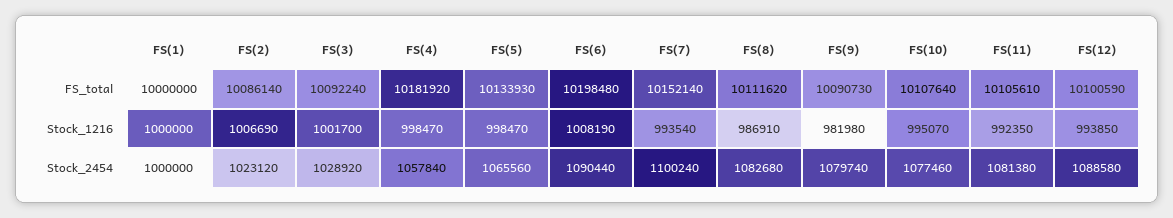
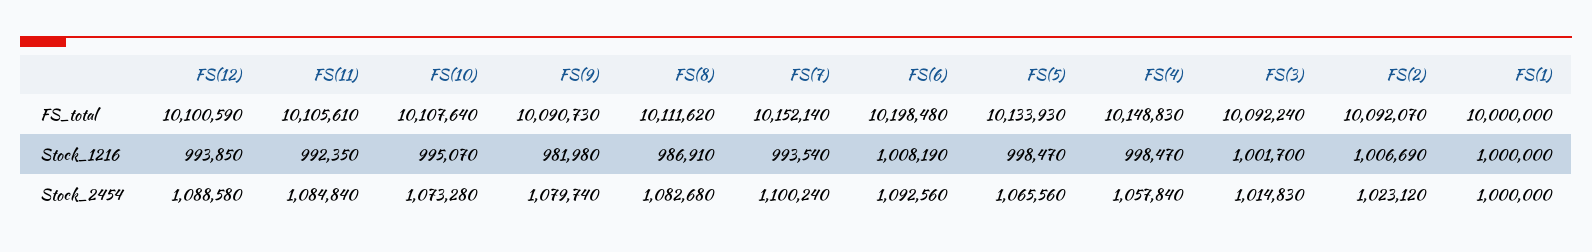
  {
    "FS(1)": {
      "FS_total": 10000000,
      "Stock_1216": 1000000,
      "Stock_2454": 1000000
    },
    "FS(2)": {
-     "FS_total": 10086140,
+     "FS_total": 10092070,
      "Stock_1216": 1006690,
      "Stock_2454": 1023120
    },
    "FS(3)": {
      "FS_total": 10092240,
      "Stock_1216": 1001700,
-     "Stock_2454": 1028920
+     "Stock_2454": 1014830
    },
    "FS(4)": {
-     "FS_total": 10181920,
+     "FS_total": 10148830,
      "Stock_1216": 998470,
      "Stock_2454": 1057840
    },
    "FS(5)": {
      "FS_total": 10133930,
      "Stock_1216": 998470,
      "Stock_2454": 1065560
    },
    "FS(6)": {
      "FS_total": 10198480,
      "Stock_1216": 1008190,
-     "Stock_2454": 1090440
+     "Stock_2454": 1092560
    },
    "FS(7)": {
      "FS_total": 10152140,
      "Stock_1216": 993540,
      "Stock_2454": 1100240
    },
    "FS(8)": {
      "FS_total": 10111620,
      "Stock_1216": 986910,
      "Stock_2454": 1082680
    },
    "FS(9)": {
      "FS_total": 10090730,
      "Stock_1216": 981980,
      "Stock_2454": 1079740
    },
    "FS(10)": {
      "FS_total": 10107640,
      "Stock_1216": 995070,
-     "Stock_2454": 1077460
+     "Stock_2454": 1073280
    },
    "FS(11)": {
      "FS_total": 10105610,
      "Stock_1216": 992350,
-     "Stock_2454": 1081380
+     "Stock_2454": 1084840
    },
    "FS(12)": {
      "FS_total": 10100590,
      "Stock_1216": 993850,
      "Stock_2454": 1088580
    }
  }

